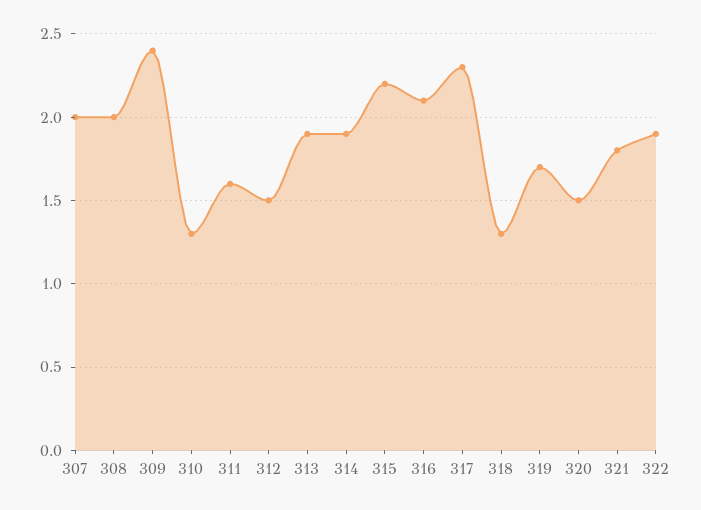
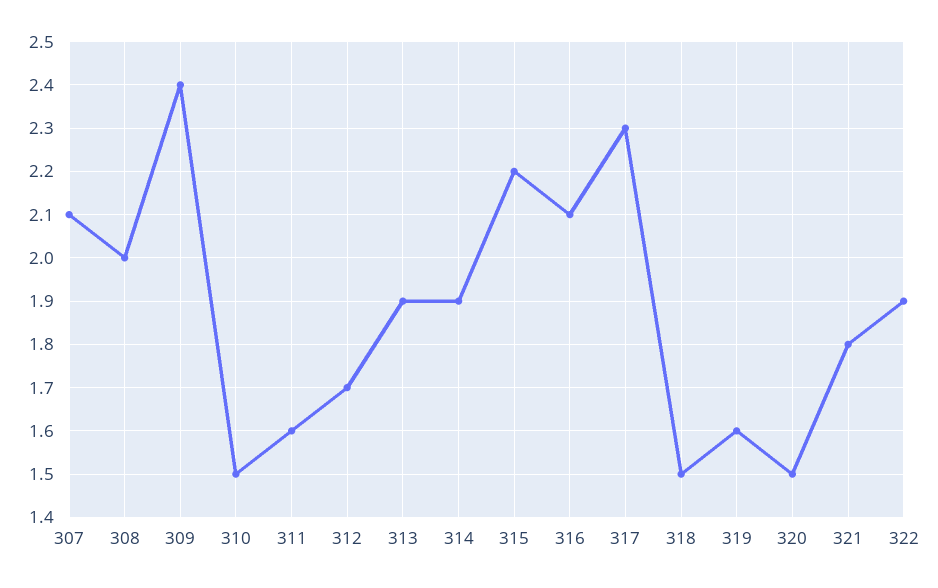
  {
-   "307": 2,
+   "307": 2.1,
    "308": 2,
    "309": 2.4,
-   "310": 1.3,
+   "310": 1.5,
    "311": 1.6,
-   "312": 1.5,
+   "312": 1.7,
    "313": 1.9,
    "314": 1.9,
    "315": 2.2,
    "316": 2.1,
    "317": 2.3,
-   "318": 1.3,
+   "318": 1.5,
-   "319": 1.7,
+   "319": 1.6,
    "320": 1.5,
    "321": 1.8,
    "322": 1.9
  }

